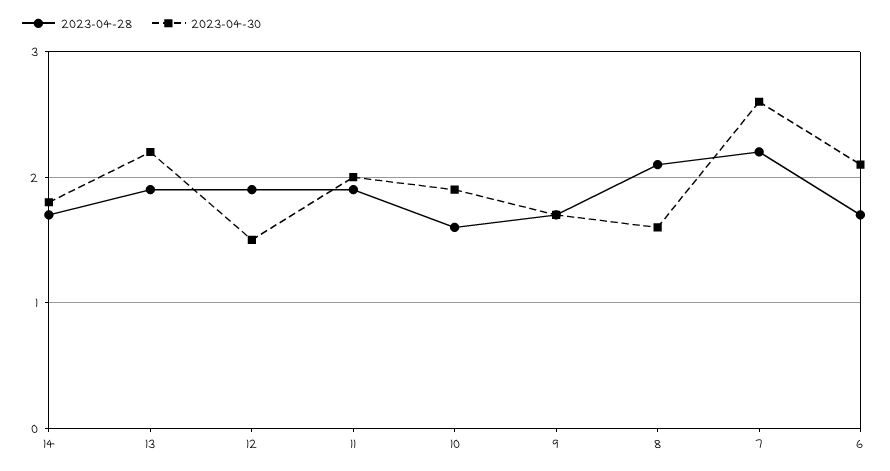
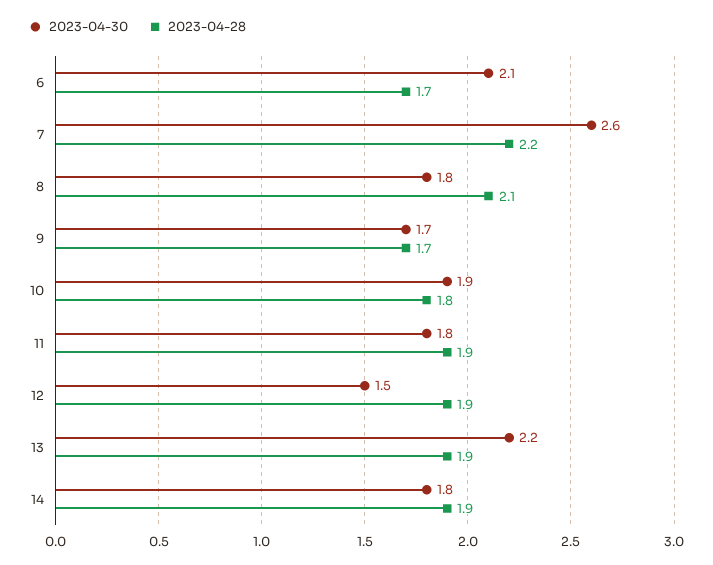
  {
    "2023-04-28": {
-     "14": 1.7,
+     "14": 1.9,
      "13": 1.9,
      "12": 1.9,
      "11": 1.9,
-     "10": 1.6,
+     "10": 1.8,
      "9": 1.7,
      "8": 2.1,
      "7": 2.2,
      "6": 1.7
    },
    "2023-04-30": {
      "14": 1.8,
      "13": 2.2,
      "12": 1.5,
-     "11": 2,
+     "11": 1.8,
      "10": 1.9,
      "9": 1.7,
-     "8": 1.6,
+     "8": 1.8,
      "7": 2.6,
      "6": 2.1
    }
  }

